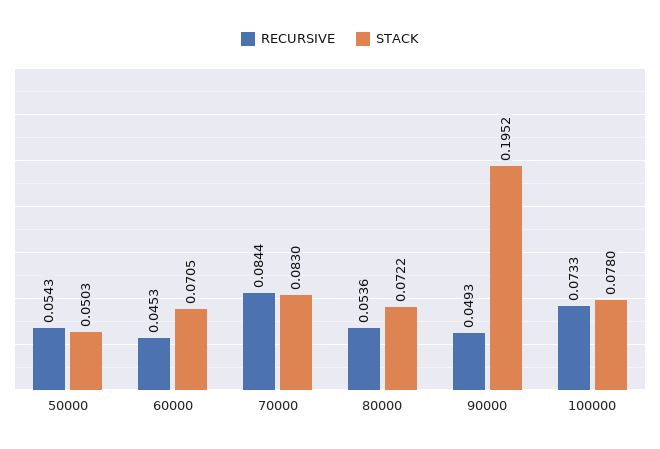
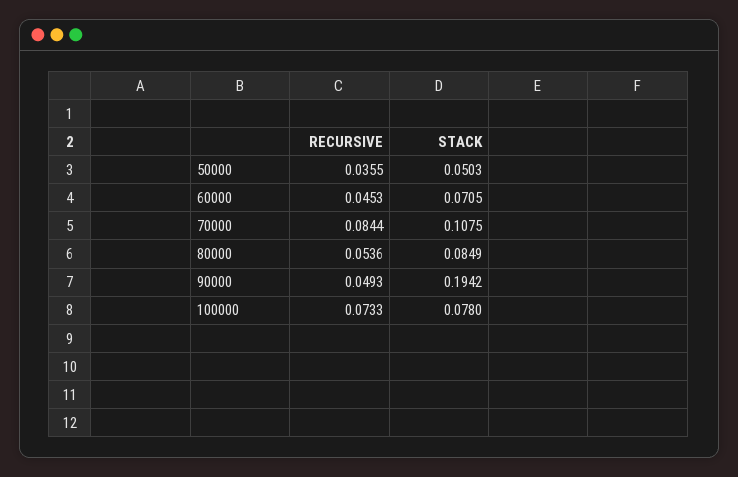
  {
    "RECURSIVE": {
-     "50000": 0.0543,
+     "50000": 0.0355,
      "60000": 0.0453,
      "70000": 0.0844,
      "80000": 0.0536,
      "90000": 0.0493,
      "100000": 0.0733
    },
    "STACK": {
      "50000": 0.0503,
      "60000": 0.0705,
-     "70000": 0.083,
+     "70000": 0.1075,
-     "80000": 0.0722,
+     "80000": 0.0849,
-     "90000": 0.1952,
+     "90000": 0.1942,
      "100000": 0.078
    }
  }

